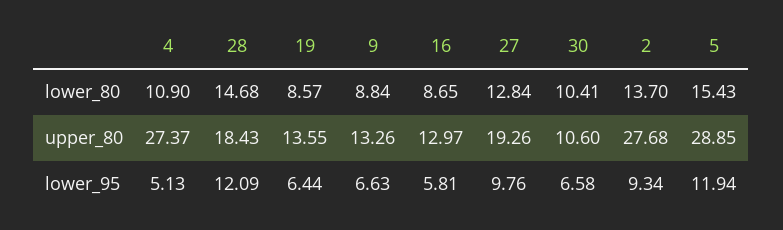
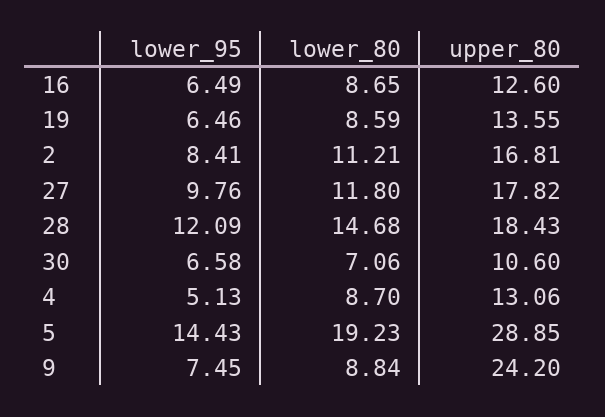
  {
    "4": {
-     "lower_80": 10.9,
+     "lower_80": 8.7,
-     "upper_80": 27.37,
+     "upper_80": 13.06,
      "lower_95": 5.13
    },
    "28": {
      "lower_80": 14.68,
      "upper_80": 18.43,
      "lower_95": 12.09
    },
    "19": {
-     "lower_80": 8.57,
+     "lower_80": 8.59,
      "upper_80": 13.55,
-     "lower_95": 6.44
+     "lower_95": 6.46
    },
    "9": {
      "lower_80": 8.84,
-     "upper_80": 13.26,
+     "upper_80": 24.2,
-     "lower_95": 6.63
+     "lower_95": 7.45
    },
    "16": {
      "lower_80": 8.65,
-     "upper_80": 12.97,
+     "upper_80": 12.6,
-     "lower_95": 5.81
+     "lower_95": 6.49
    },
    "27": {
-     "lower_80": 12.84,
+     "lower_80": 11.8,
-     "upper_80": 19.26,
+     "upper_80": 17.82,
      "lower_95": 9.76
    },
    "30": {
-     "lower_80": 10.41,
+     "lower_80": 7.06,
      "upper_80": 10.6,
      "lower_95": 6.58
    },
    "2": {
-     "lower_80": 13.7,
+     "lower_80": 11.21,
-     "upper_80": 27.68,
+     "upper_80": 16.81,
-     "lower_95": 9.34
+     "lower_95": 8.41
    },
    "5": {
-     "lower_80": 15.43,
+     "lower_80": 19.23,
      "upper_80": 28.85,
-     "lower_95": 11.94
+     "lower_95": 14.43
    }
  }

